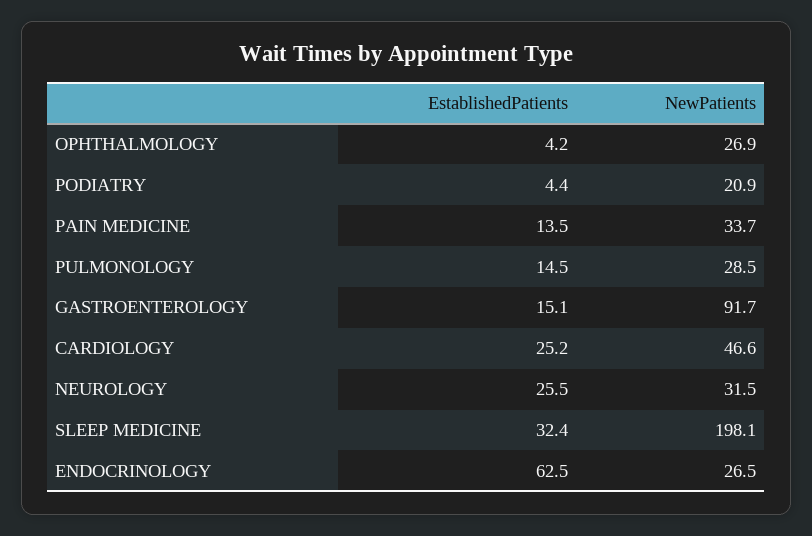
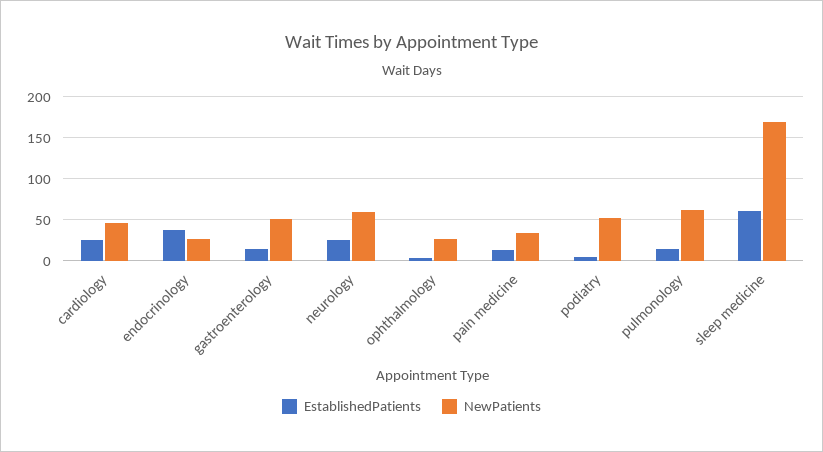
  {
    "EstablishedPatients": {
      "OPHTHALMOLOGY": 4.2,
      "PODIATRY": 4.4,
      "PAIN MEDICINE": 13.5,
      "PULMONOLOGY": 14.5,
      "GASTROENTEROLOGY": 15.1,
      "CARDIOLOGY": 25.2,
      "NEUROLOGY": 25.5,
-     "SLEEP MEDICINE": 32.4,
+     "SLEEP MEDICINE": 60,
-     "ENDOCRINOLOGY": 62.5
+     "ENDOCRINOLOGY": 40
    },
    "NewPatients": {
      "OPHTHALMOLOGY": 26.9,
-     "PODIATRY": 20.9,
+     "PODIATRY": 50,
      "PAIN MEDICINE": 33.7,
-     "PULMONOLOGY": 28.5,
+     "PULMONOLOGY": 60,
-     "GASTROENTEROLOGY": 91.7,
+     "GASTROENTEROLOGY": 50,
      "CARDIOLOGY": 46.6,
-     "NEUROLOGY": 31.5,
+     "NEUROLOGY": 60,
-     "SLEEP MEDICINE": 198.1,
+     "SLEEP MEDICINE": 170,
      "ENDOCRINOLOGY": 26.5
    }
  }

